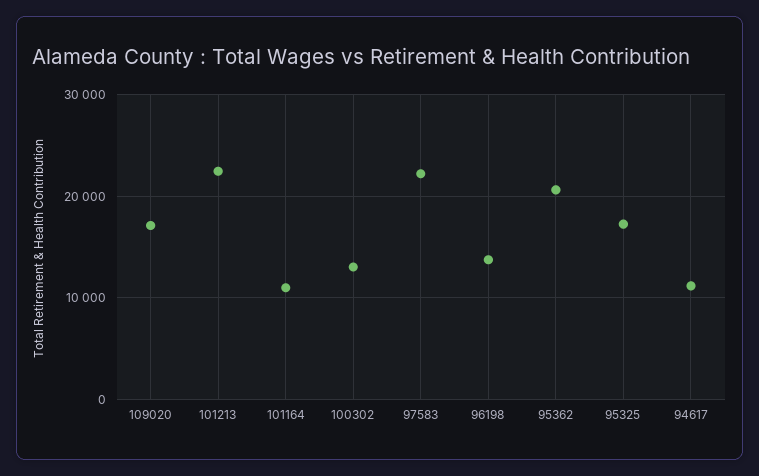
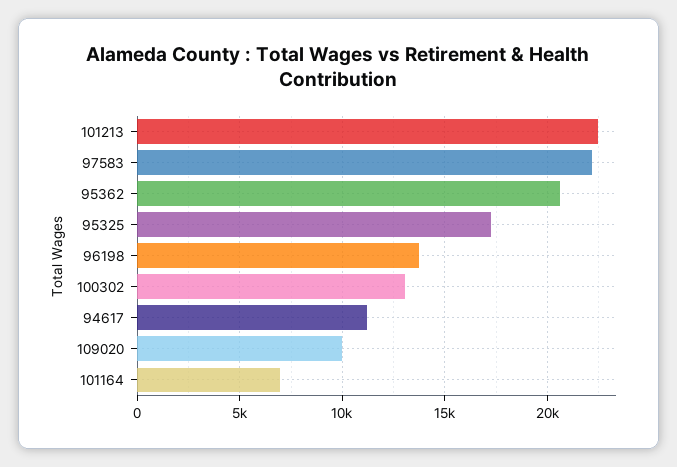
  {
-   "109020": 17000,
+   "109020": 10000,
    "101213": 22500,
-   "101164": 11000,
+   "101164": 7000,
    "100302": 13000,
    "97583": 22000,
    "96198": 14000,
    "95362": 20500,
    "95325": 17500,
    "94617": 11000
  }

